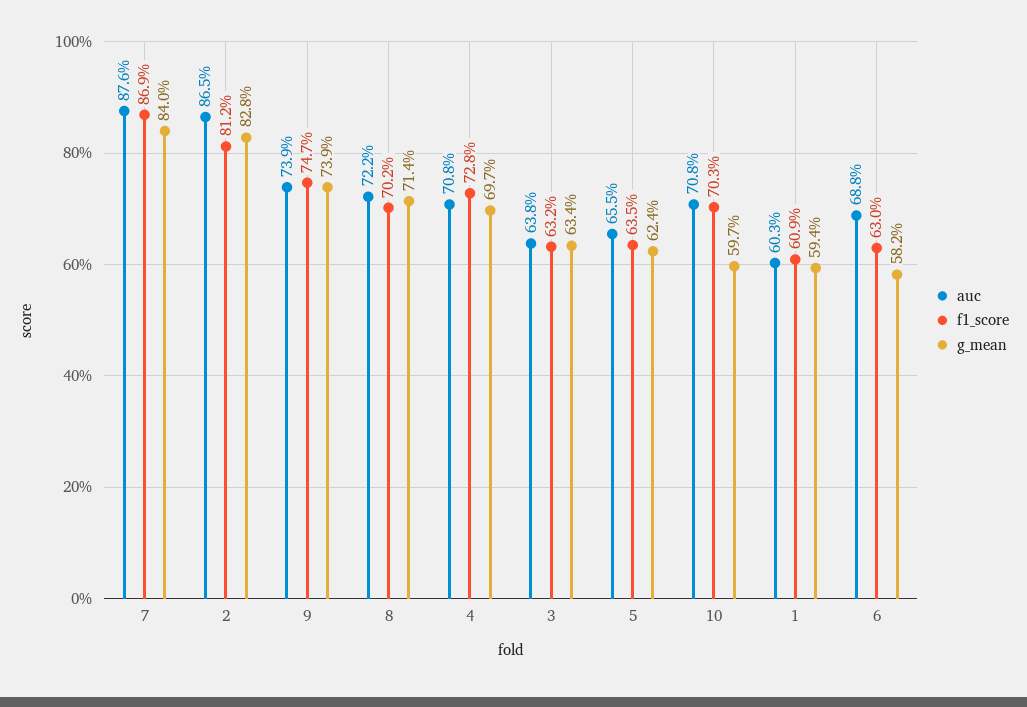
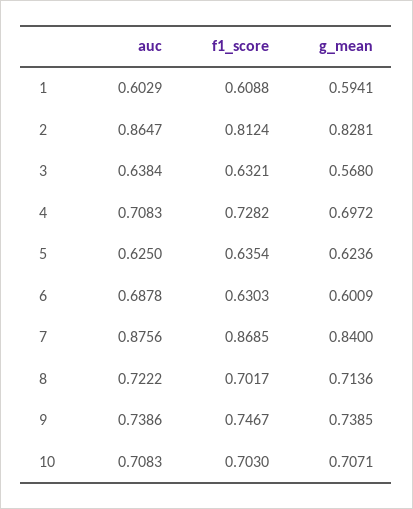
  {
    "auc": {
      "7": 0.8756,
      "2": 0.8647,
      "9": 0.7386,
      "8": 0.7222,
      "4": 0.7083,
      "3": 0.6384,
-     "5": 0.655,
+     "5": 0.625,
      "10": 0.7083,
      "1": 0.6029,
      "6": 0.6878
    },
    "f1_score": {
      "7": 0.8685,
      "2": 0.8124,
      "9": 0.7467,
      "8": 0.7017,
      "4": 0.7282,
      "3": 0.6321,
      "5": 0.6354,
      "10": 0.703,
      "1": 0.6088,
      "6": 0.6303
    },
    "g_mean": {
      "7": 0.84,
      "2": 0.8281,
      "9": 0.7385,
      "8": 0.7136,
      "4": 0.6972,
-     "3": 0.634,
+     "3": 0.568,
      "5": 0.6236,
-     "10": 0.597,
+     "10": 0.7071,
      "1": 0.5941,
-     "6": 0.582
+     "6": 0.6009
    }
  }

